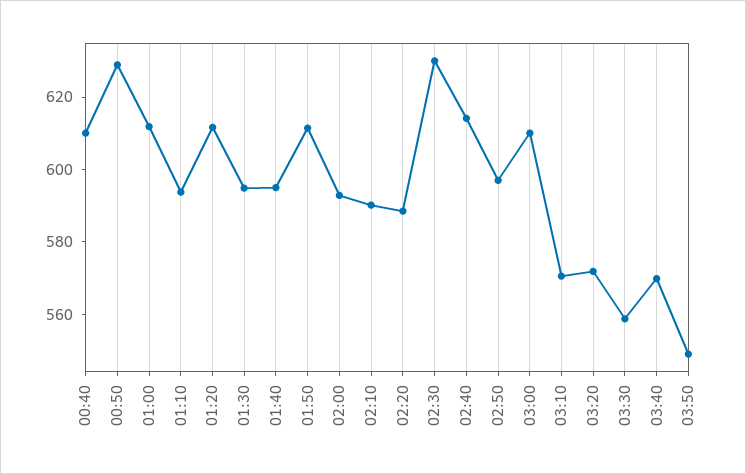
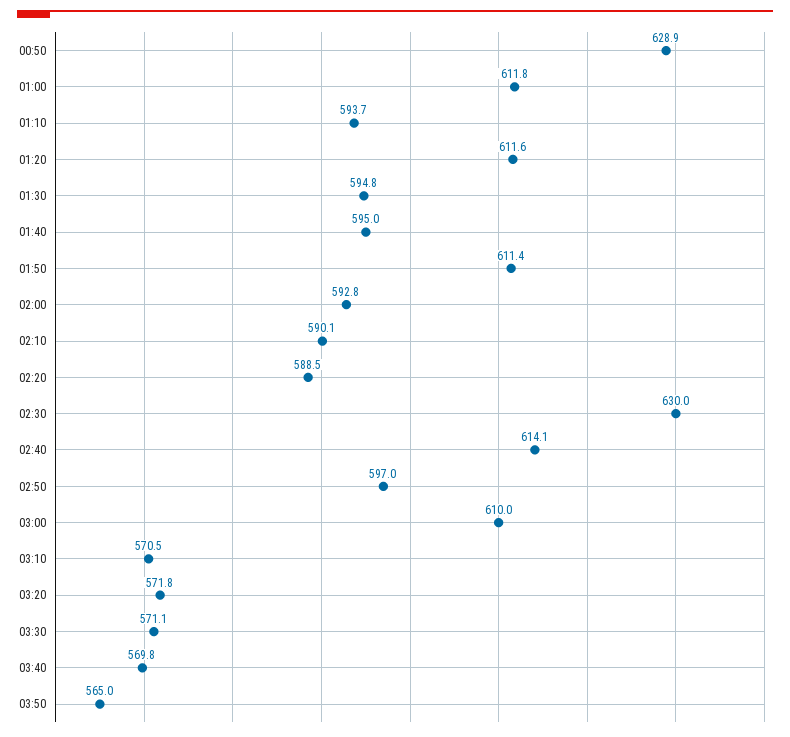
  {
-   "00:40": 610,
    "00:50": 628.9,
    "01:00": 611.8,
    "01:10": 593.7,
    "01:20": 611.6,
    "01:30": 594.8,
    "01:40": 595,
    "01:50": 611.4,
    "02:00": 592.8,
    "02:10": 590.1,
    "02:20": 588.5,
    "02:30": 630,
    "02:40": 614.1,
    "02:50": 597,
    "03:00": 610,
    "03:10": 570.5,
    "03:20": 571.8,
-   "03:30": 560,
+   "03:30": 571.1,
    "03:40": 569.8,
-   "03:50": 550
+   "03:50": 565
  }

